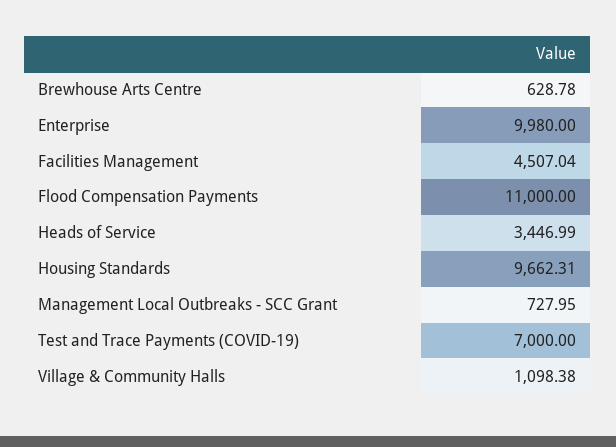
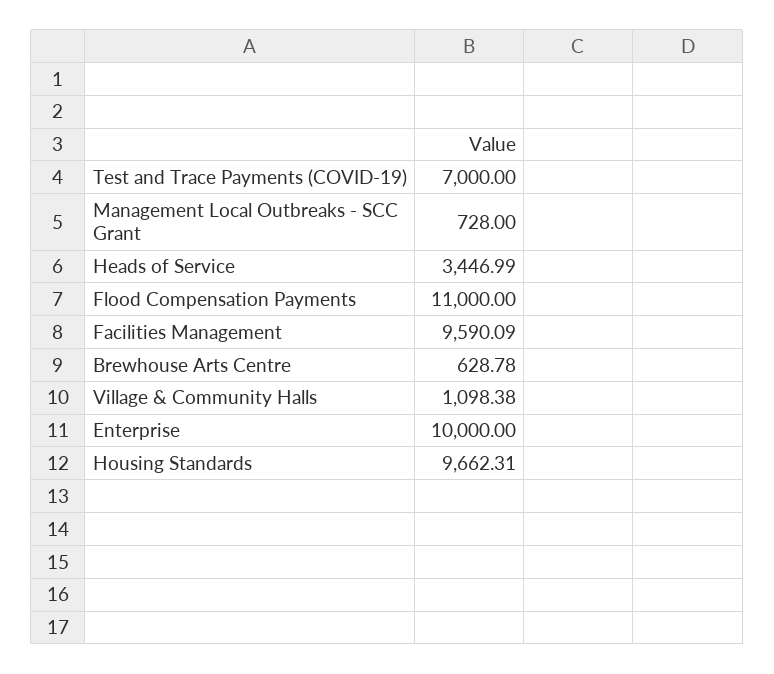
  {
    "Brewhouse Arts Centre": 628.78,
-   "Enterprise": 9980,
+   "Enterprise": 10000,
-   "Facilities Management": 4507.04,
+   "Facilities Management": 9590.09,
    "Flood Compensation Payments": 11000,
    "Heads of Service": 3446.99,
    "Housing Standards": 9662.31,
-   "Management Local Outbreaks - SCC Grant": 727.95,
+   "Management Local Outbreaks - SCC Grant": 728,
    "Test and Trace Payments (COVID-19)": 7000,
    "Village & Community Halls": 1098.38
  }

